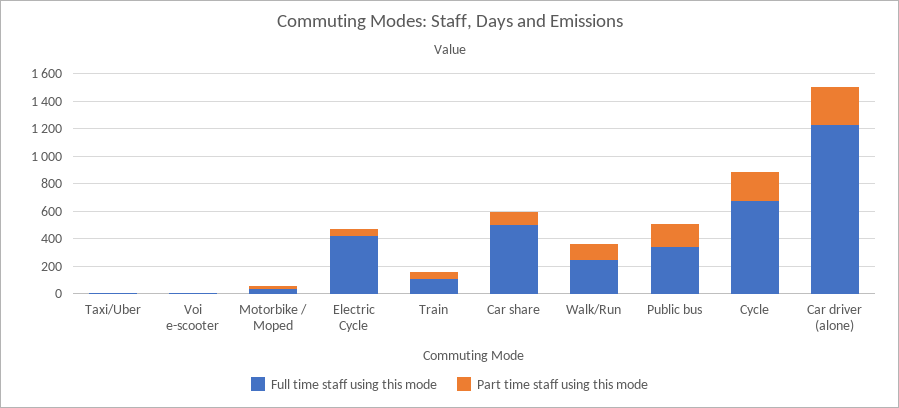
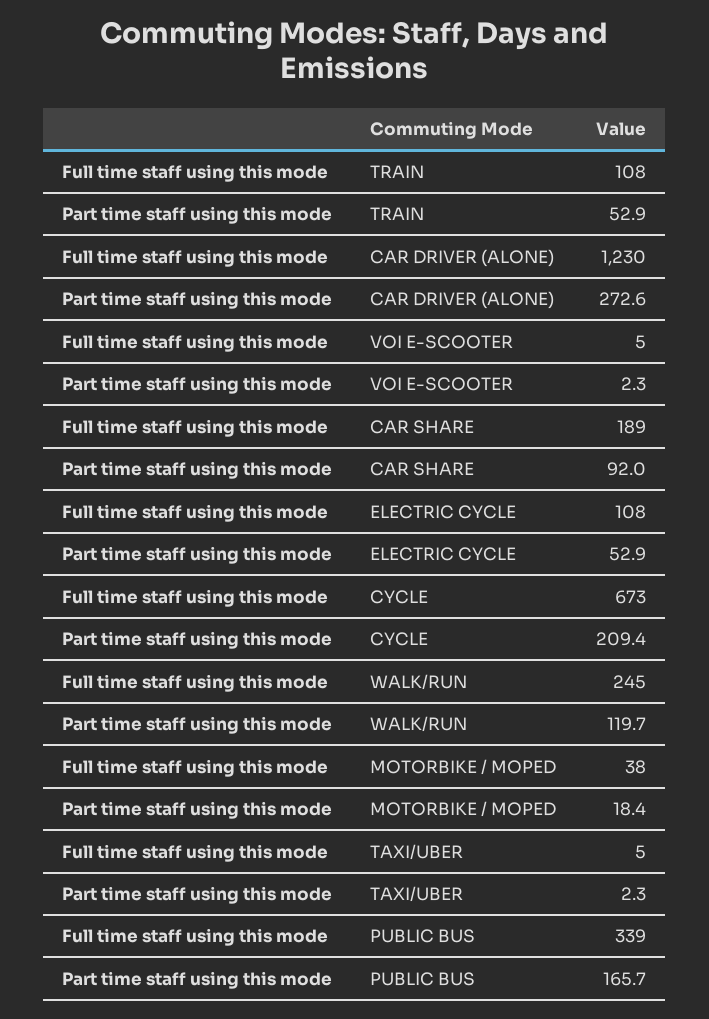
  {
    "Full time staff using this mode": {
      "Taxi/Uber": 5,
      "Voi e-scooter": 5,
      "Motorbike / Moped": 38,
-     "Electric Cycle": 400,
+     "Electric Cycle": 108,
      "Train": 108,
-     "Car share": 500,
+     "Car share": 189,
      "Walk/Run": 245,
      "Public bus": 339,
      "Cycle": 673,
      "Car driver (alone)": 1230
    },
    "Part time staff using this mode": {
      "Taxi/Uber": 2.3,
      "Voi e-scooter": 2.3,
      "Motorbike / Moped": 18.4,
      "Electric Cycle": 52.9,
      "Train": 52.9,
      "Car share": 92,
      "Walk/Run": 119.7,
      "Public bus": 165.7,
      "Cycle": 209.4,
      "Car driver (alone)": 272.6
    }
  }

